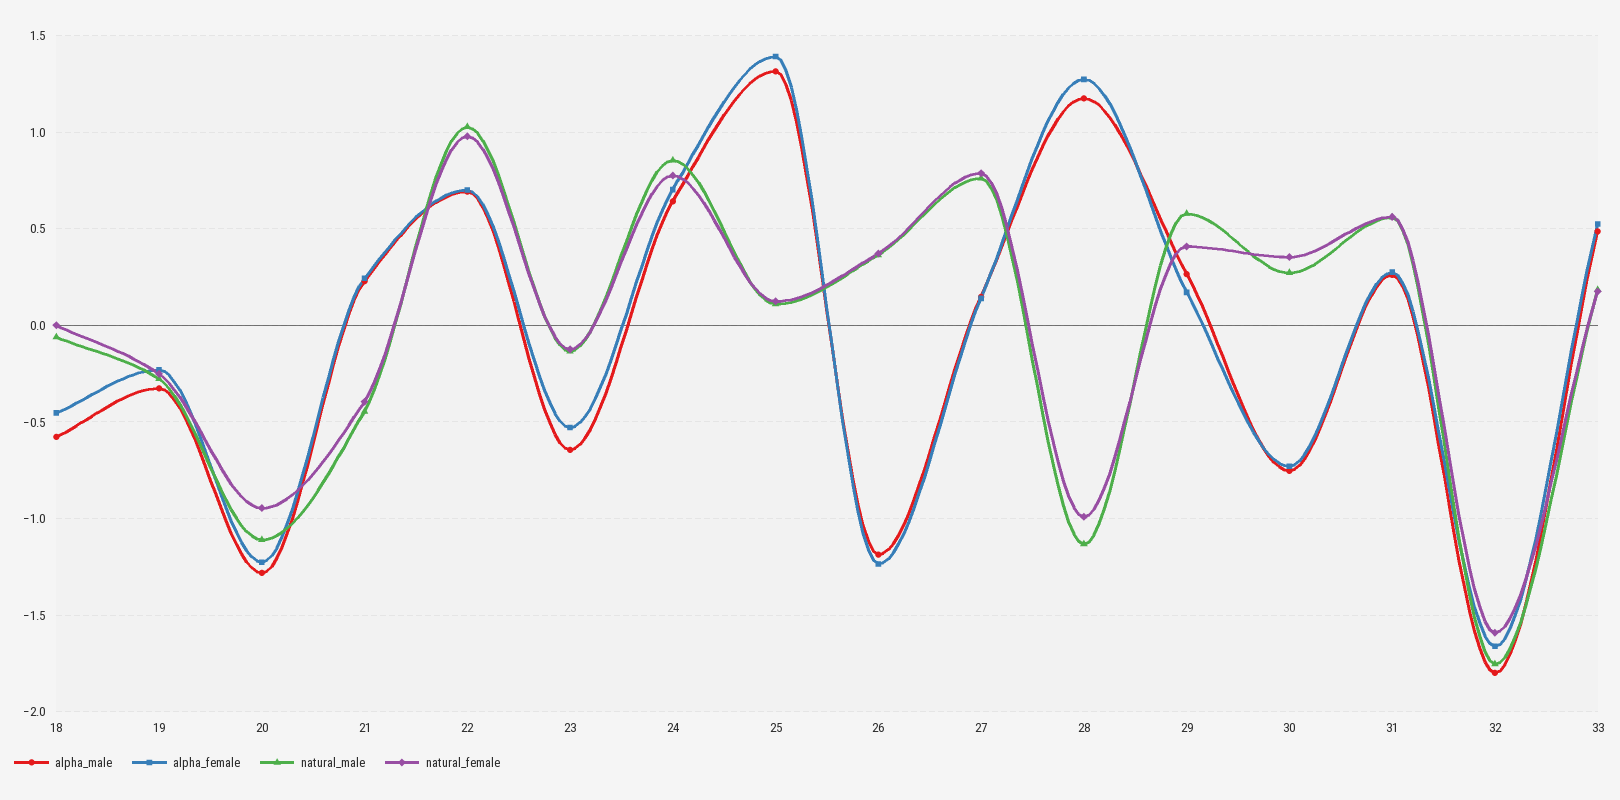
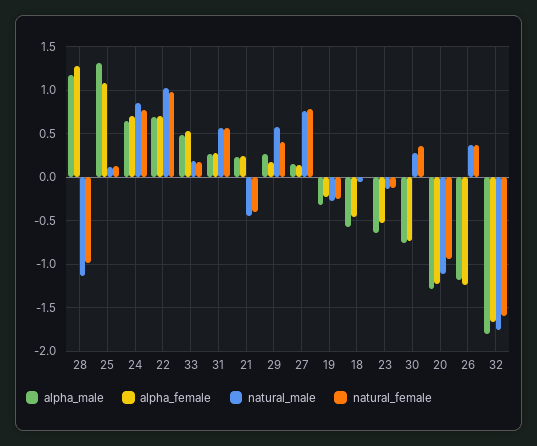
  {
    "alpha_male": {
      "18": -0.6,
      "19": -0.35,
      "20": -1.3,
      "21": 0.25,
      "22": 0.7,
      "23": -0.65,
      "24": 0.65,
      "25": 1.3,
      "26": -1.2,
      "27": 0.15,
      "28": 1.2,
      "29": 0.25,
      "30": -0.75,
      "31": 0.25,
      "32": -1.8,
      "33": 0.5
    },
    "alpha_female": {
      "18": -0.45,
      "19": -0.25,
      "20": -1.25,
      "21": 0.25,
      "22": 0.7,
      "23": -0.55,
      "24": 0.7,
-     "25": 1.4,
+     "25": 1.1,
      "26": -1.25,
      "27": 0.15,
      "28": 1.25,
      "29": 0.15,
      "30": -0.75,
      "31": 0.3,
      "32": -1.65,
      "33": 0.55
    },
    "natural_male": {
      "18": -0.05,
      "19": -0.3,
      "20": -1.1,
      "21": -0.45,
      "22": 1.05,
      "23": -0.15,
      "24": 0.85,
      "25": 0.1,
      "26": 0.35,
      "27": 0.75,
      "28": -1.15,
      "29": 0.6,
      "30": 0.25,
      "31": 0.55,
      "32": -1.75,
      "33": 0.2
    },
    "natural_female": {
      "18": 0,
      "19": -0.25,
      "20": -0.95,
      "21": -0.4,
      "22": 1,
      "23": -0.1,
      "24": 0.8,
      "25": 0.15,
      "26": 0.35,
      "27": 0.8,
      "28": -1,
      "29": 0.4,
      "30": 0.35,
      "31": 0.55,
      "32": -1.6,
      "33": 0.2
    }
  }

